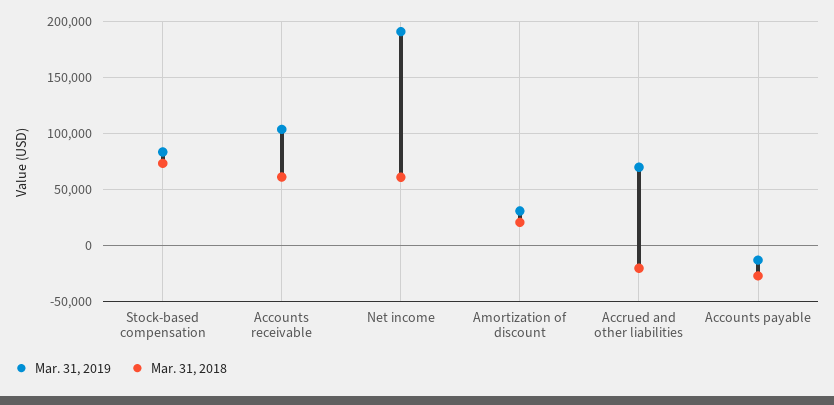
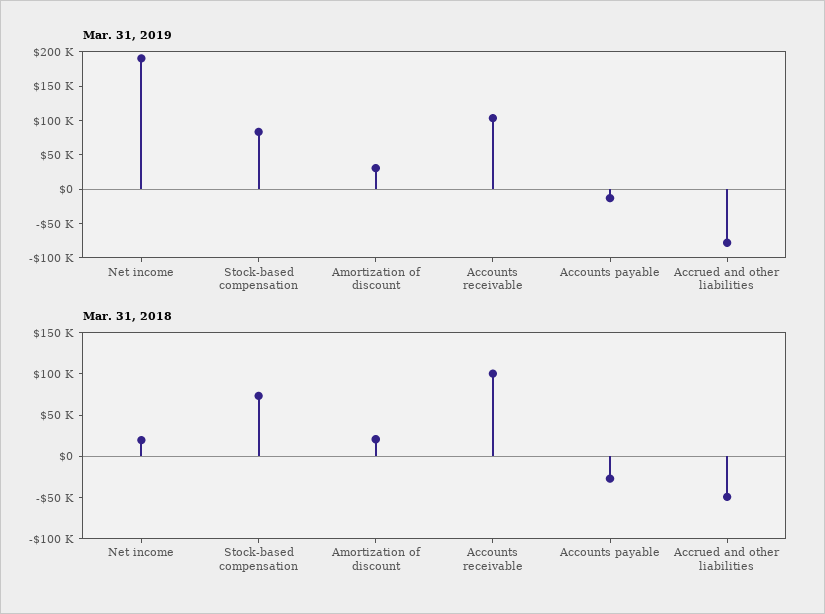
  {
    "Mar. 31, 2019": {
      "Stock-based compensation": 80000,
      "Accounts receivable": 100000,
      "Net income": 190000,
      "Amortization of discount": 30000,
-     "Accrued and other liabilities": 70000,
+     "Accrued and other liabilities": -75000,
      "Accounts payable": -10000
    },
    "Mar. 31, 2018": {
      "Stock-based compensation": 70000,
-     "Accounts receivable": 60000,
+     "Accounts receivable": 100000,
-     "Net income": 60000,
+     "Net income": 20000,
      "Amortization of discount": 20000,
-     "Accrued and other liabilities": -20000,
+     "Accrued and other liabilities": -50000,
      "Accounts payable": -30000
    }
  }

